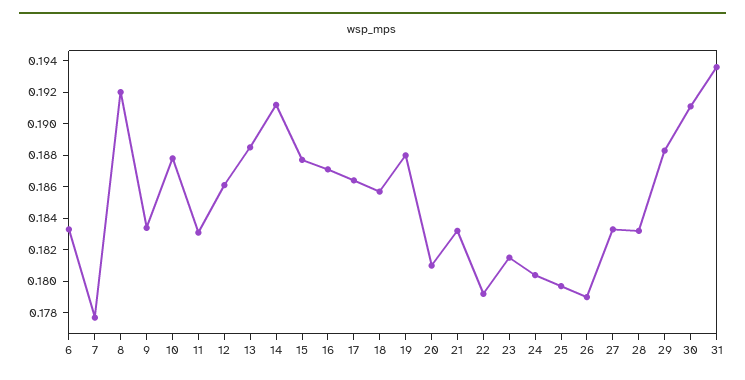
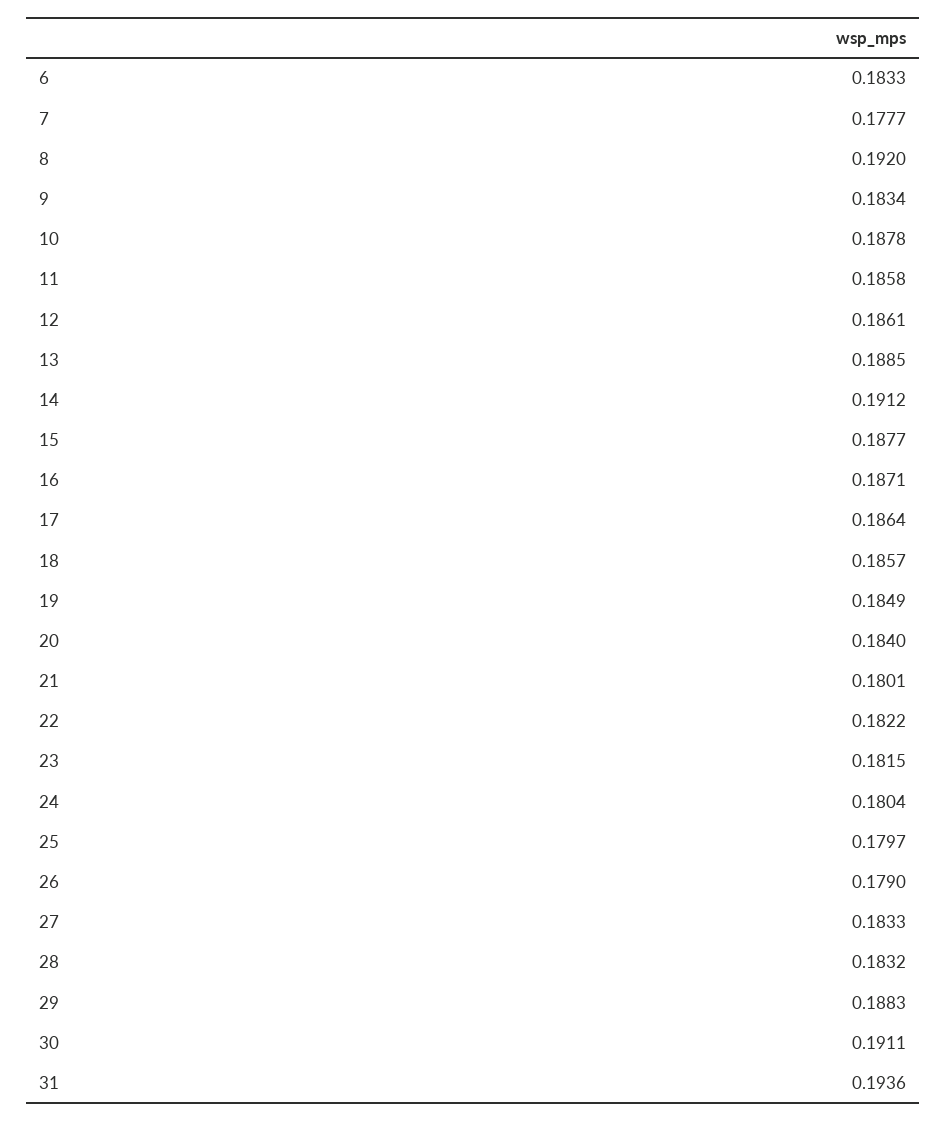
  {
    "6": 0.1833,
    "7": 0.1777,
    "8": 0.192,
    "9": 0.1834,
    "10": 0.1878,
-   "11": 0.183,
+   "11": 0.1858,
    "12": 0.1861,
    "13": 0.1885,
    "14": 0.1912,
    "15": 0.1877,
    "16": 0.1871,
    "17": 0.1864,
    "18": 0.1857,
-   "19": 0.188,
+   "19": 0.1849,
-   "20": 0.181,
+   "20": 0.184,
-   "21": 0.183,
+   "21": 0.1801,
-   "22": 0.179,
+   "22": 0.1822,
    "23": 0.1815,
    "24": 0.1804,
    "25": 0.1797,
    "26": 0.179,
    "27": 0.1833,
    "28": 0.1832,
    "29": 0.1883,
    "30": 0.1911,
    "31": 0.1936
  }

